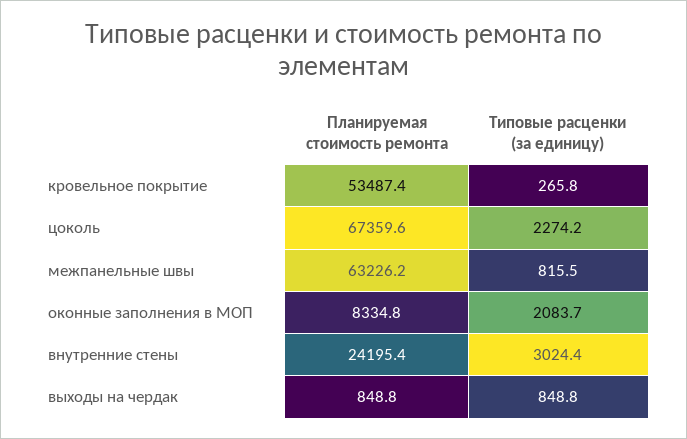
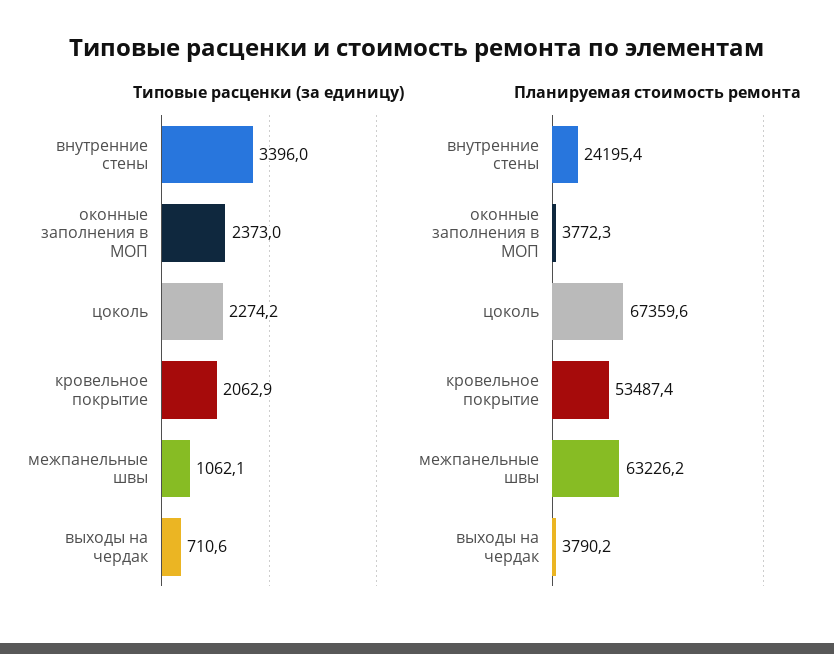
  {
    "Планируемая стоимость ремонта": {
      "кровельное покрытие": 53487.4,
      "цоколь": 67359.6,
      "межпанельные швы": 63226.2,
-     "оконные заполнения в МОП": 8334.8,
+     "оконные заполнения в МОП": 3772.3,
      "внутренние стены": 24195.4,
-     "выходы на чердак": 848.8
+     "выходы на чердак": 3790.2
    },
    "Типовые расценки (за единицу)": {
-     "кровельное покрытие": 265.8,
+     "кровельное покрытие": 2062.9,
      "цоколь": 2274.2,
-     "межпанельные швы": 815.5,
+     "межпанельные швы": 1062.1,
-     "оконные заполнения в МОП": 2083.7,
+     "оконные заполнения в МОП": 2373,
-     "внутренние стены": 3024.4,
+     "внутренние стены": 3396,
-     "выходы на чердак": 848.8
+     "выходы на чердак": 710.6
    }
  }

